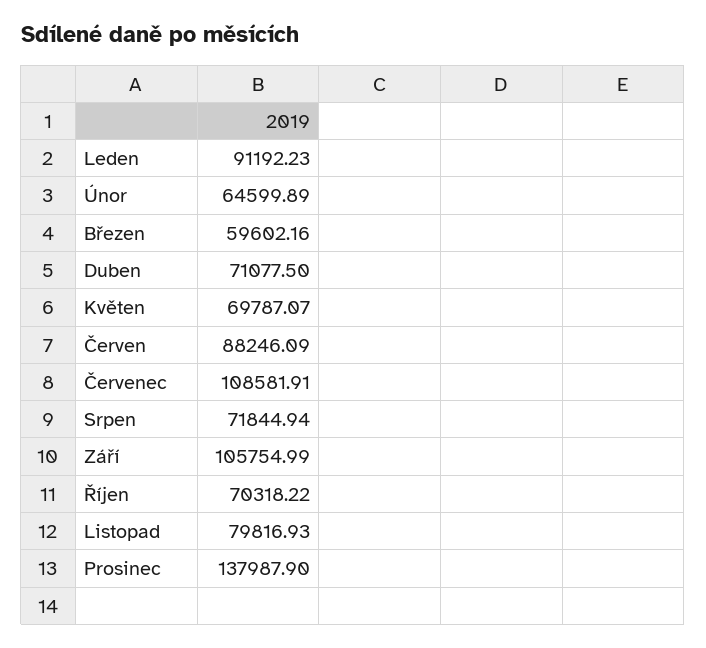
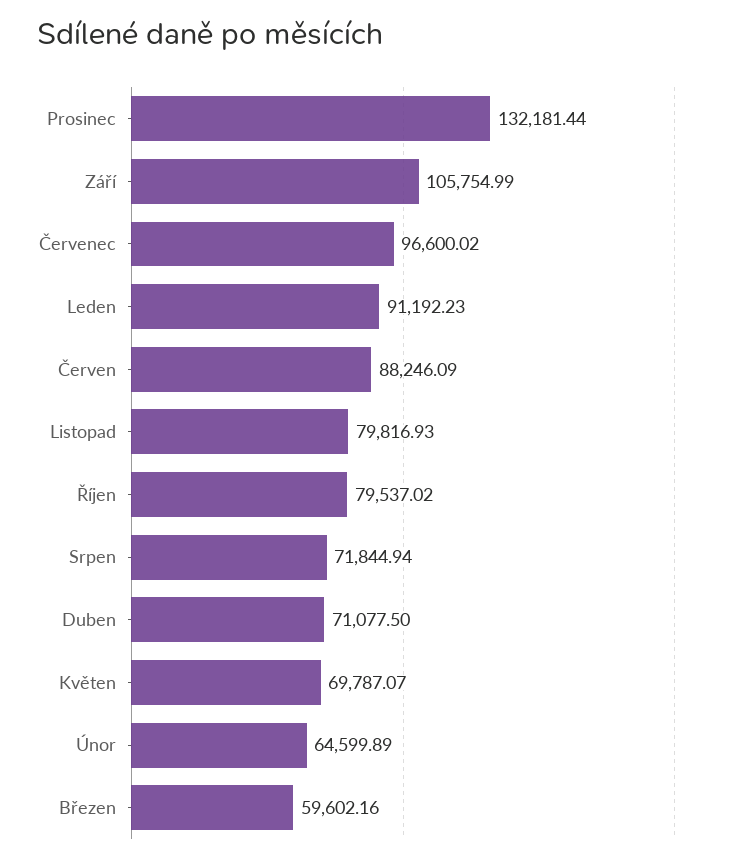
  {
    "Leden": 91192.23,
    "Únor": 64599.89,
    "Březen": 59602.16,
    "Duben": 71077.5,
    "Květen": 69787.07,
    "Červen": 88246.09,
-   "Červenec": 108581.91,
+   "Červenec": 96600.02,
    "Srpen": 71844.94,
    "Září": 105754.99,
-   "Říjen": 70318.22,
+   "Říjen": 79537.02,
    "Listopad": 79816.93,
-   "Prosinec": 137987.9
+   "Prosinec": 132181.44
  }

